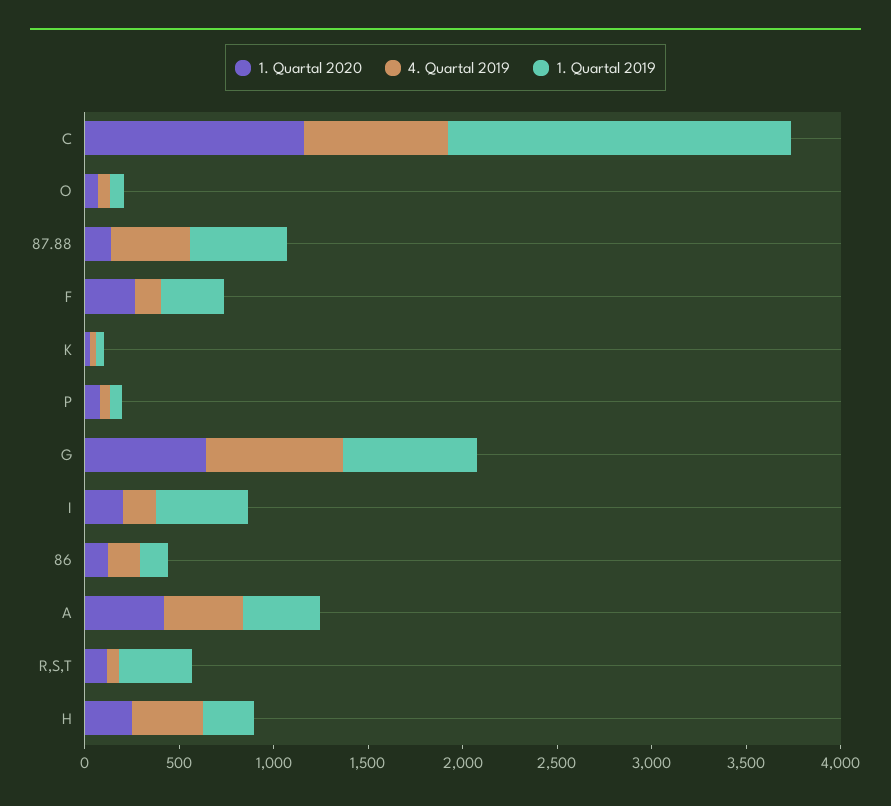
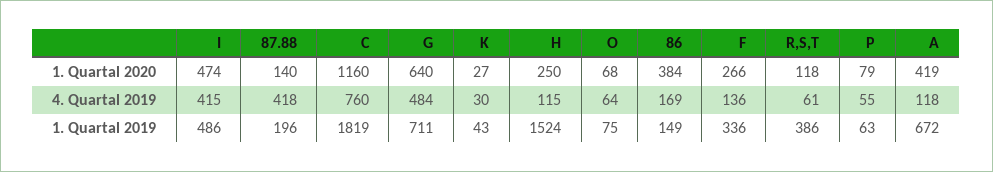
  {
    "1. Quartal 2020": {
      "C": 1160,
      "O": 68,
      "87.88": 140,
      "F": 266,
      "K": 27,
      "P": 79,
      "G": 640,
-     "I": 200,
+     "I": 474,
-     "86": 100,
+     "86": 384,
      "A": 419,
      "R,S,T": 118,
      "H": 250
    },
    "4. Quartal 2019": {
      "C": 760,
      "O": 64,
      "87.88": 418,
      "F": 136,
      "K": 30,
      "P": 55,
-     "G": 700,
+     "G": 484,
-     "I": 200,
+     "I": 415,
      "86": 169,
-     "A": 400,
+     "A": 118,
      "R,S,T": 61,
-     "H": 400
+     "H": 115
    },
    "1. Quartal 2019": {
      "C": 1819,
      "O": 75,
-     "87.88": 500,
+     "87.88": 196,
      "F": 336,
      "K": 43,
      "P": 63,
      "G": 711,
      "I": 486,
      "86": 149,
-     "A": 400,
+     "A": 672,
      "R,S,T": 386,
-     "H": 300
+     "H": 1524
    }
  }

